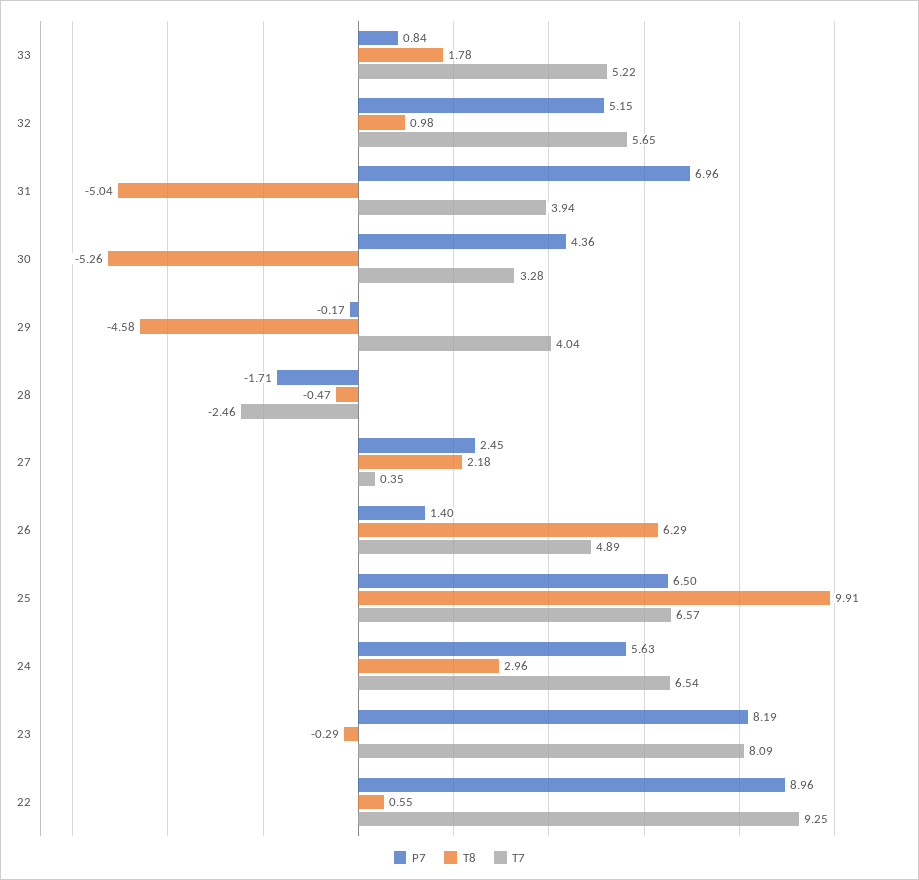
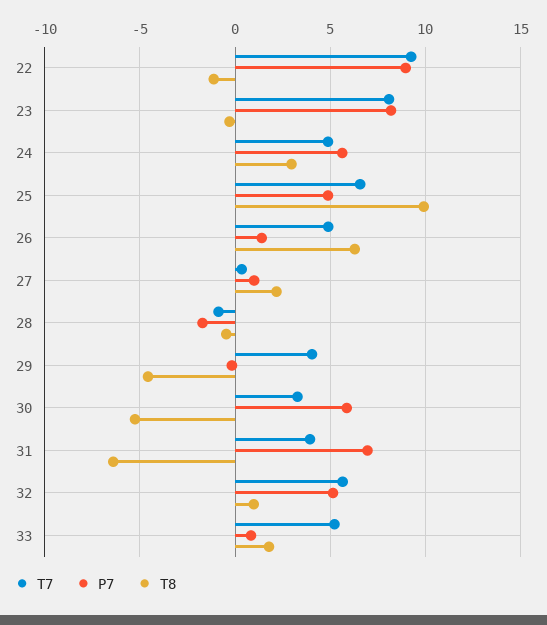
  {
    "P7": {
      "33": 0.84,
      "32": 5.15,
      "31": 6.96,
-     "30": 4.36,
+     "30": 6,
      "29": -0.17,
      "28": -1.71,
-     "27": 2.45,
+     "27": 1,
      "26": 1.4,
-     "25": 6.5,
+     "25": 5,
      "24": 5.63,
      "23": 8.19,
      "22": 8.96
    },
    "T8": {
      "33": 1.78,
      "32": 0.98,
-     "31": -5.04,
+     "31": -6.5,
      "30": -5.26,
      "29": -4.58,
      "28": -0.47,
      "27": 2.18,
      "26": 6.29,
      "25": 9.91,
      "24": 2.96,
      "23": -0.29,
-     "22": 0.55
+     "22": -1
    },
    "T7": {
      "33": 5.22,
      "32": 5.65,
      "31": 3.94,
      "30": 3.28,
      "29": 4.04,
-     "28": -2.46,
+     "28": -1,
      "27": 0.35,
      "26": 4.89,
      "25": 6.57,
-     "24": 6.54,
+     "24": 5,
      "23": 8.09,
      "22": 9.25
    }
  }

